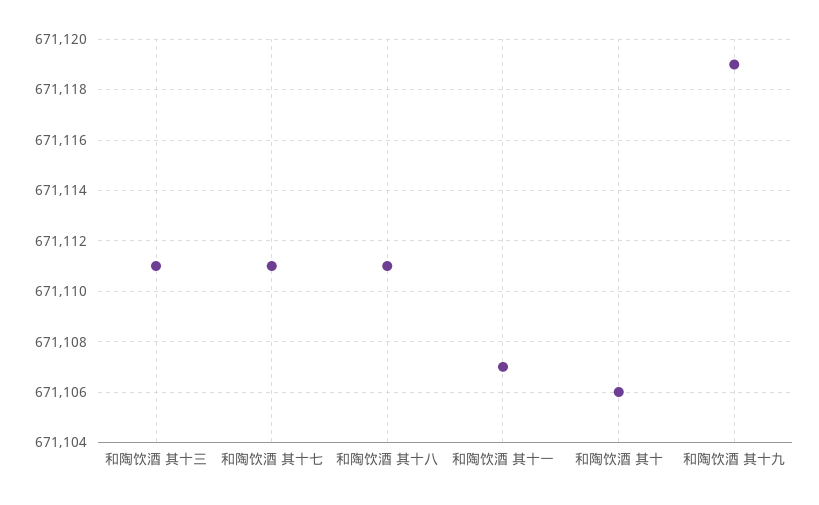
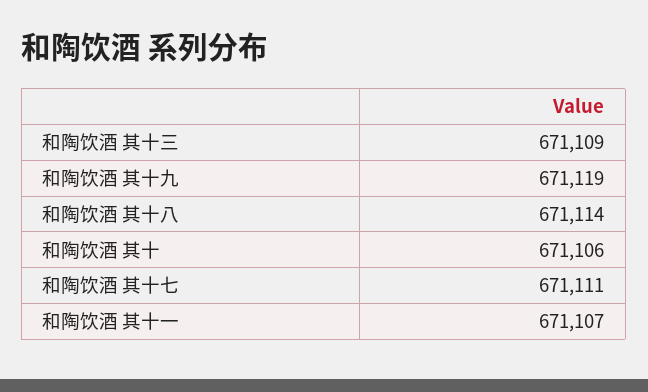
  {
-   "和陶饮酒 其十三": 671111,
+   "和陶饮酒 其十三": 671109,
    "和陶饮酒 其十七": 671111,
-   "和陶饮酒 其十八": 671111,
+   "和陶饮酒 其十八": 671114,
    "和陶饮酒 其十一": 671107,
    "和陶饮酒 其十": 671106,
    "和陶饮酒 其十九": 671119
  }

